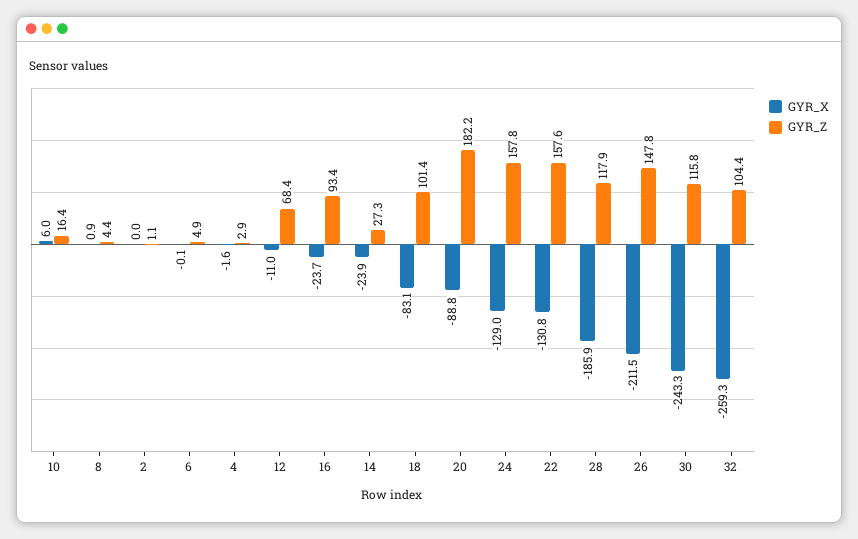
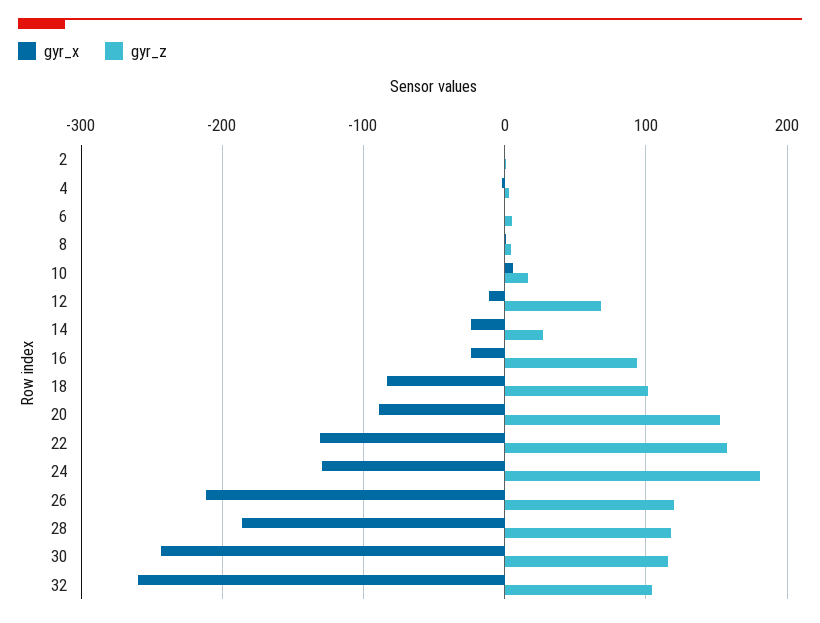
  {
    "GYR_X": {
      "10": 6,
      "8": 0.9,
      "2": 0,
      "6": -0.1,
      "4": -1.6,
      "12": -11,
      "16": -23.7,
      "14": -23.9,
      "18": -83.1,
      "20": -88.8,
      "24": -129,
      "22": -130.8,
      "28": -185.9,
      "26": -211.5,
      "30": -243.3,
      "32": -259.3
    },
    "GYR_Z": {
      "10": 16.4,
      "8": 4.4,
      "2": 1.1,
      "6": 4.9,
      "4": 2.9,
      "12": 68.4,
      "16": 93.4,
      "14": 27.3,
      "18": 101.4,
-     "20": 182.2,
+     "20": 150,
-     "24": 157.8,
+     "24": 180,
      "22": 157.6,
      "28": 117.9,
-     "26": 147.8,
+     "26": 120,
      "30": 115.8,
      "32": 104.4
    }
  }

